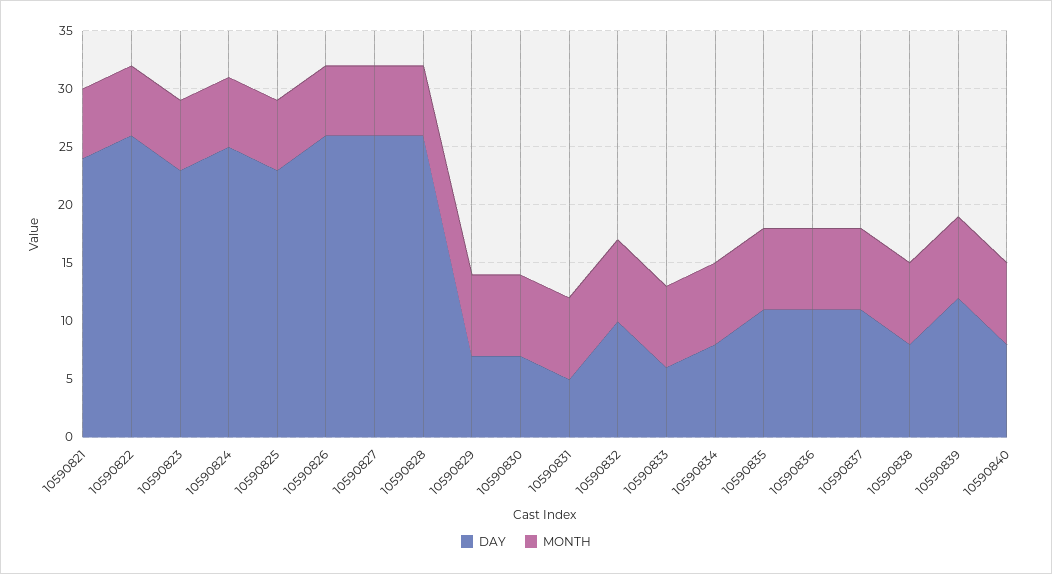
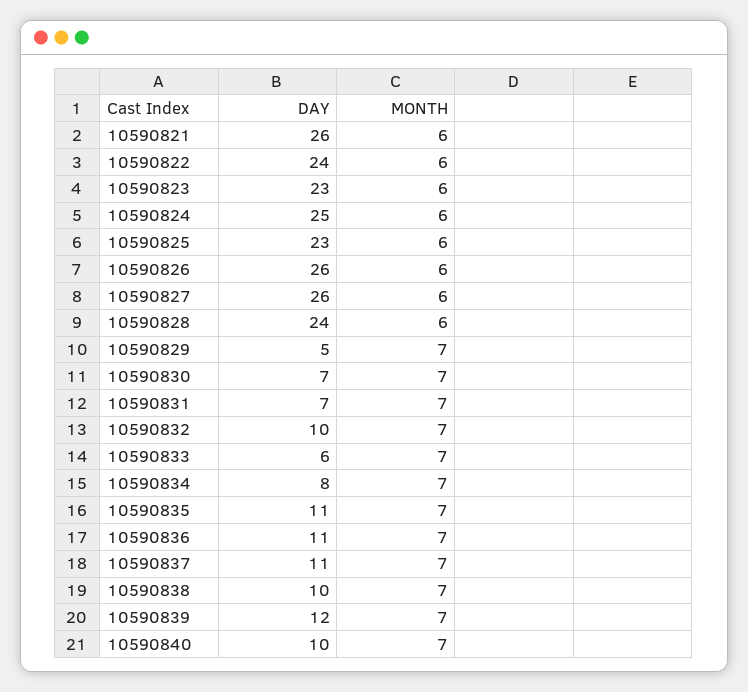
  {
    "DAY": {
-     "10590821": 24,
+     "10590821": 26,
-     "10590822": 26,
+     "10590822": 24,
      "10590823": 23,
      "10590824": 25,
      "10590825": 23,
      "10590826": 26,
      "10590827": 26,
-     "10590828": 26,
+     "10590828": 24,
-     "10590829": 7,
+     "10590829": 5,
      "10590830": 7,
-     "10590831": 5,
+     "10590831": 7,
      "10590832": 10,
      "10590833": 6,
      "10590834": 8,
      "10590835": 11,
      "10590836": 11,
      "10590837": 11,
-     "10590838": 8,
+     "10590838": 10,
      "10590839": 12,
-     "10590840": 8
+     "10590840": 10
    },
    "MONTH": {
      "10590821": 6,
      "10590822": 6,
      "10590823": 6,
      "10590824": 6,
      "10590825": 6,
      "10590826": 6,
      "10590827": 6,
      "10590828": 6,
      "10590829": 7,
      "10590830": 7,
      "10590831": 7,
      "10590832": 7,
      "10590833": 7,
      "10590834": 7,
      "10590835": 7,
      "10590836": 7,
      "10590837": 7,
      "10590838": 7,
      "10590839": 7,
      "10590840": 7
    }
  }

